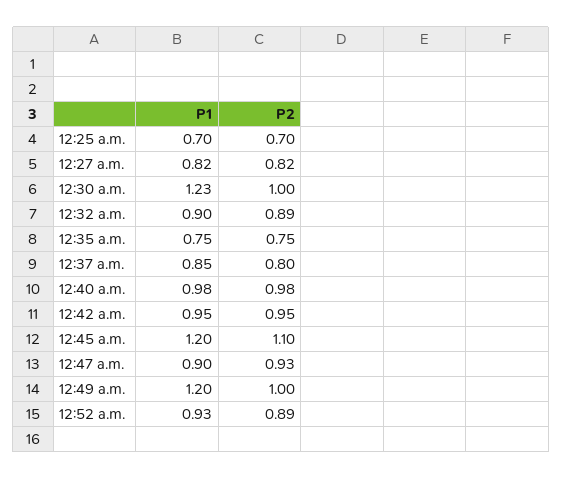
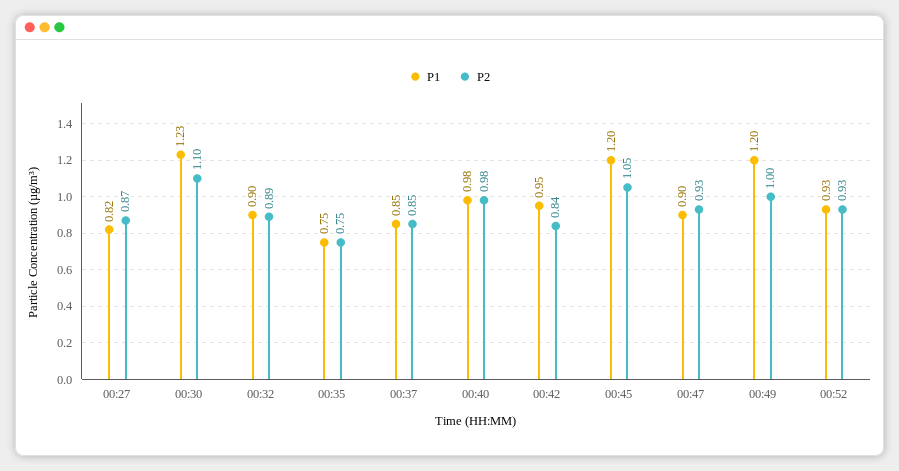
  {
    "P1": {
-     "12:25 a.m.": 0.7,
      "12:27 a.m.": 0.82,
      "12:30 a.m.": 1.23,
      "12:32 a.m.": 0.9,
      "12:35 a.m.": 0.75,
      "12:37 a.m.": 0.85,
      "12:40 a.m.": 0.98,
      "12:42 a.m.": 0.95,
      "12:45 a.m.": 1.2,
      "12:47 a.m.": 0.9,
      "12:49 a.m.": 1.2,
      "12:52 a.m.": 0.93
    },
    "P2": {
-     "12:25 a.m.": 0.7,
-     "12:27 a.m.": 0.82,
+     "12:27 a.m.": 0.87,
-     "12:30 a.m.": 1,
+     "12:30 a.m.": 1.1,
      "12:32 a.m.": 0.89,
      "12:35 a.m.": 0.75,
-     "12:37 a.m.": 0.8,
+     "12:37 a.m.": 0.85,
      "12:40 a.m.": 0.98,
-     "12:42 a.m.": 0.95,
+     "12:42 a.m.": 0.84,
-     "12:45 a.m.": 1.1,
+     "12:45 a.m.": 1.05,
      "12:47 a.m.": 0.93,
      "12:49 a.m.": 1,
-     "12:52 a.m.": 0.89
+     "12:52 a.m.": 0.93
    }
  }

